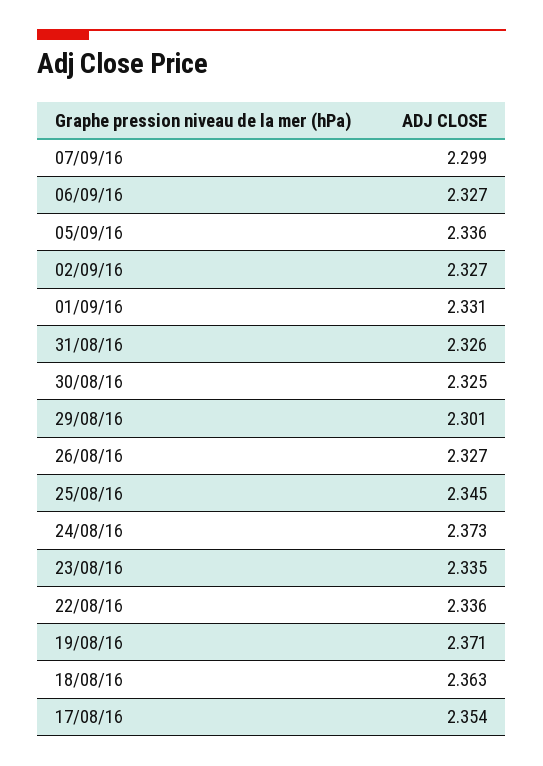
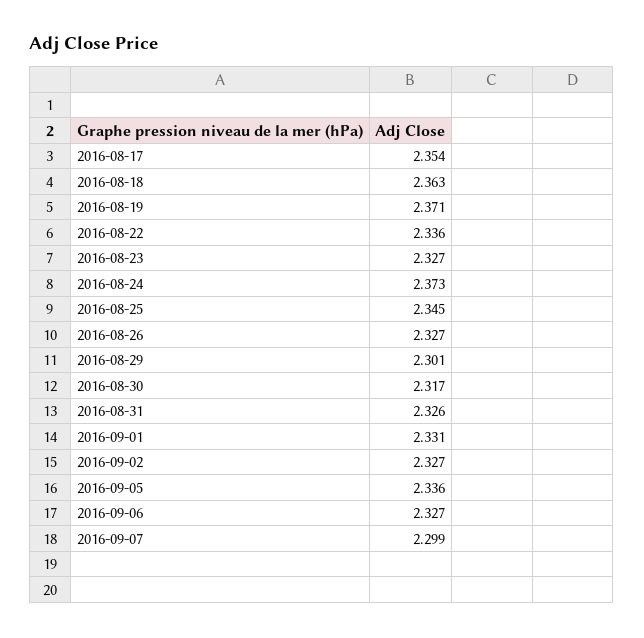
  {
    "07/09/16": 2.299,
    "06/09/16": 2.327,
    "05/09/16": 2.336,
    "02/09/16": 2.327,
    "01/09/16": 2.331,
    "31/08/16": 2.326,
-   "30/08/16": 2.325,
+   "30/08/16": 2.317,
    "29/08/16": 2.301,
    "26/08/16": 2.327,
    "25/08/16": 2.345,
    "24/08/16": 2.373,
-   "23/08/16": 2.335,
+   "23/08/16": 2.327,
    "22/08/16": 2.336,
    "19/08/16": 2.371,
    "18/08/16": 2.363,
    "17/08/16": 2.354
  }

